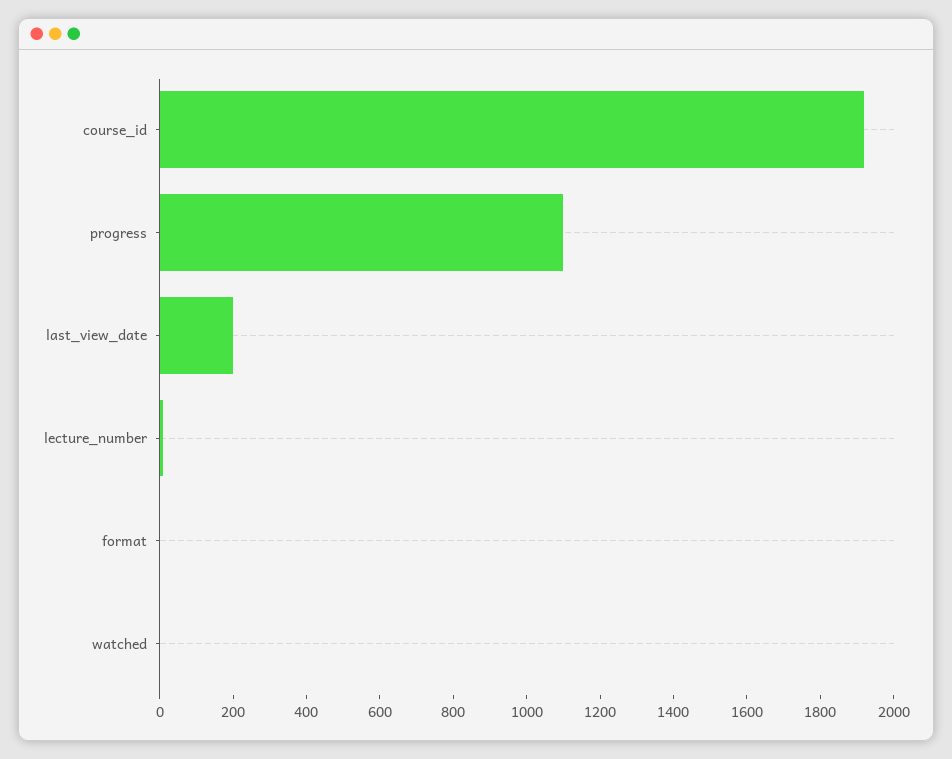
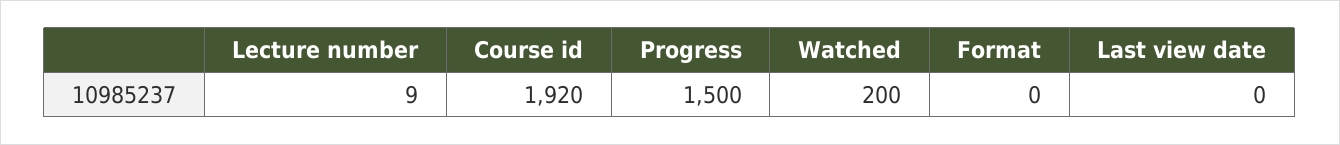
  {
    "course_id": 1920,
-   "progress": 1100,
+   "progress": 1500,
-   "last_view_date": 200,
+   "last_view_date": 0,
    "lecture_number": 9,
    "format": 0,
-   "watched": 0
+   "watched": 200
  }

